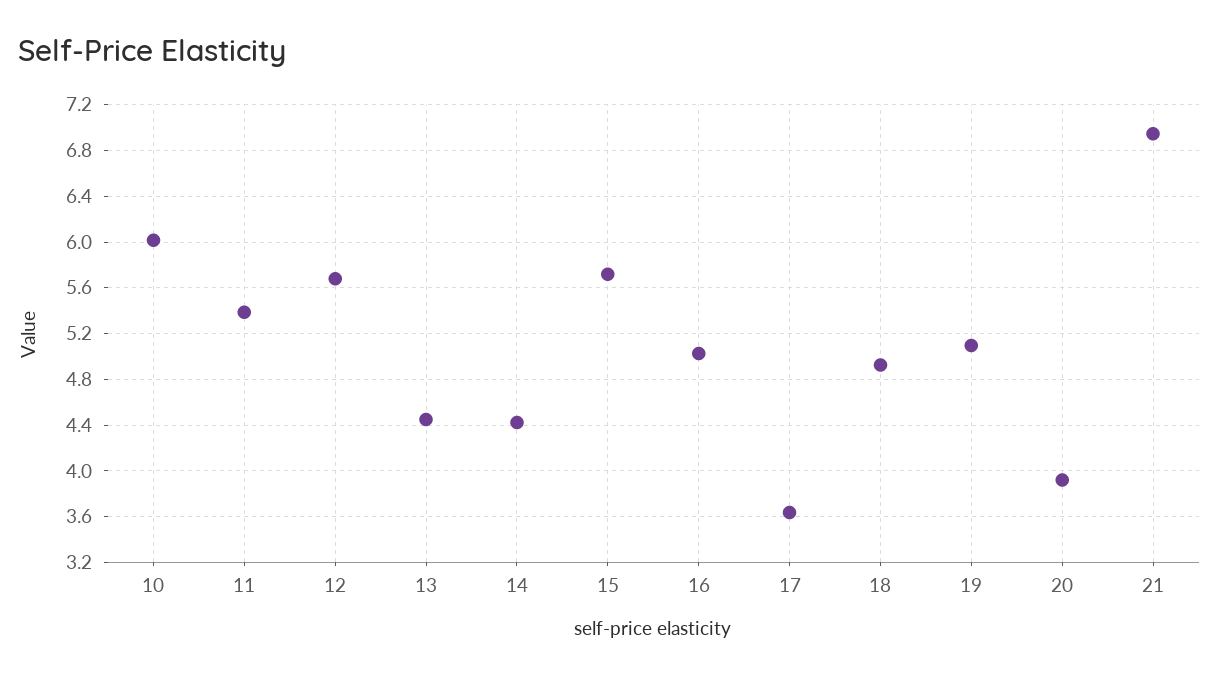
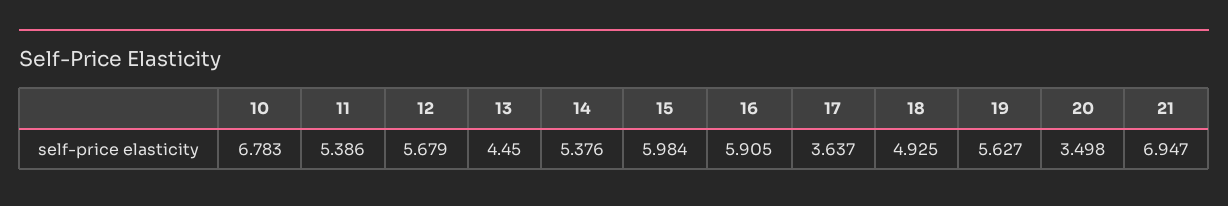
  {
-   "10": 6,
+   "10": 6.783,
    "11": 5.386,
    "12": 5.679,
    "13": 4.45,
-   "14": 4.4,
+   "14": 5.376,
-   "15": 5.7,
+   "15": 5.984,
-   "16": 5,
+   "16": 5.905,
    "17": 3.637,
    "18": 4.925,
-   "19": 5.1,
+   "19": 5.627,
-   "20": 3.9,
+   "20": 3.498,
    "21": 6.947
  }

